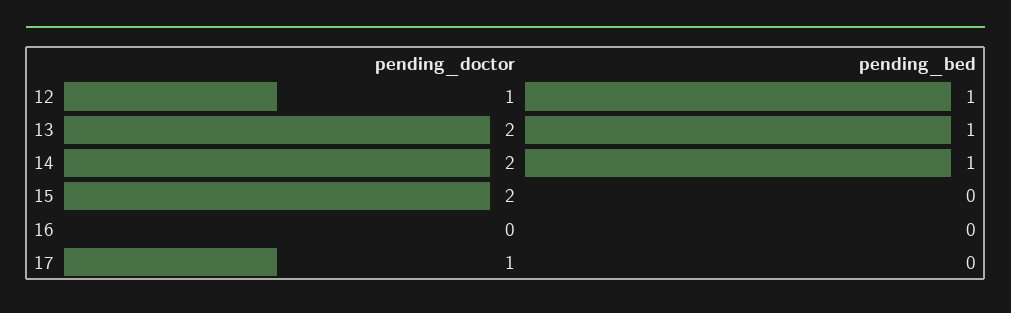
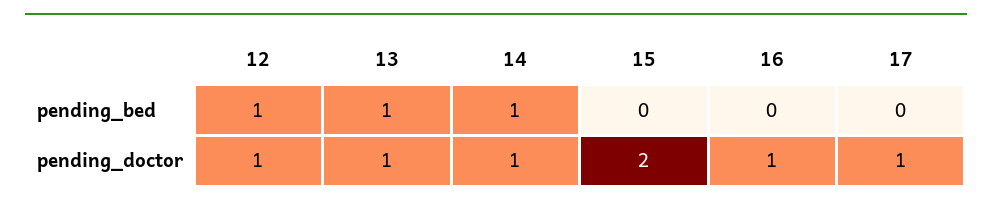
  {
    "pending_doctor": {
      "12": 1,
-     "13": 2,
+     "13": 1,
-     "14": 2,
+     "14": 1,
      "15": 2,
-     "16": 0,
+     "16": 1,
      "17": 1
    },
    "pending_bed": {
      "12": 1,
      "13": 1,
      "14": 1,
      "15": 0,
      "16": 0,
      "17": 0
    }
  }

